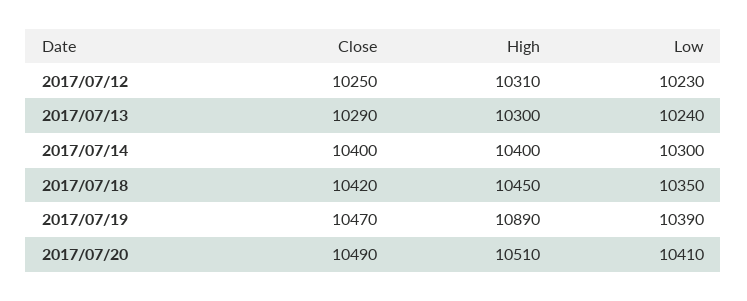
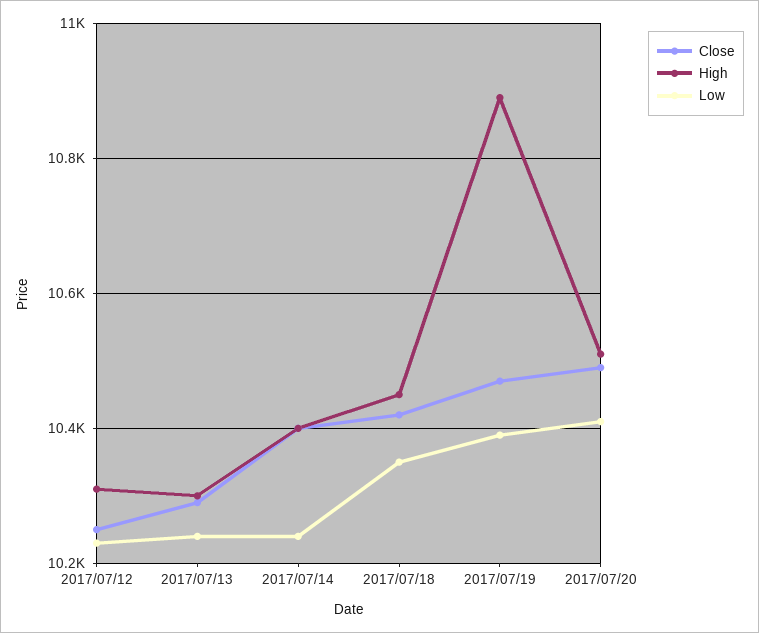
  {
    "Close": {
      "2017/07/12": 10250,
      "2017/07/13": 10290,
      "2017/07/14": 10400,
      "2017/07/18": 10420,
      "2017/07/19": 10470,
      "2017/07/20": 10490
    },
    "High": {
      "2017/07/12": 10310,
      "2017/07/13": 10300,
      "2017/07/14": 10400,
      "2017/07/18": 10450,
      "2017/07/19": 10890,
      "2017/07/20": 10510
    },
    "Low": {
      "2017/07/12": 10230,
      "2017/07/13": 10240,
-     "2017/07/14": 10300,
+     "2017/07/14": 10240,
      "2017/07/18": 10350,
      "2017/07/19": 10390,
      "2017/07/20": 10410
    }
  }

